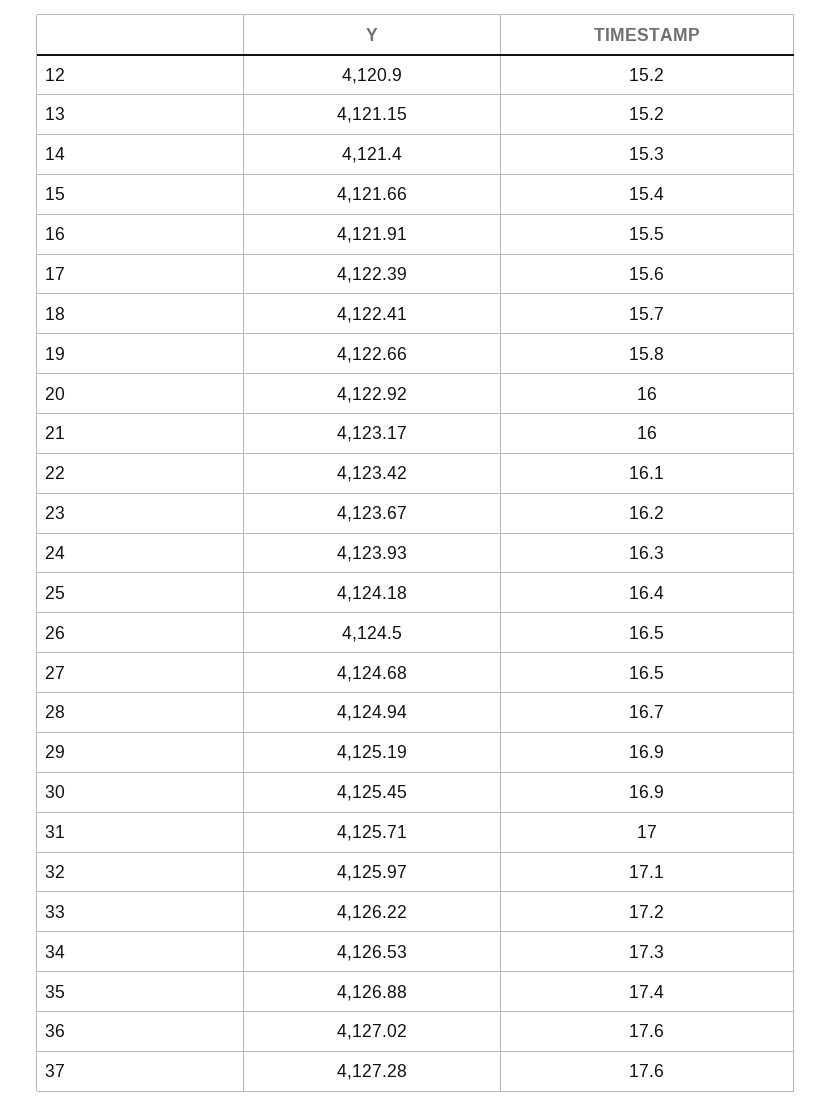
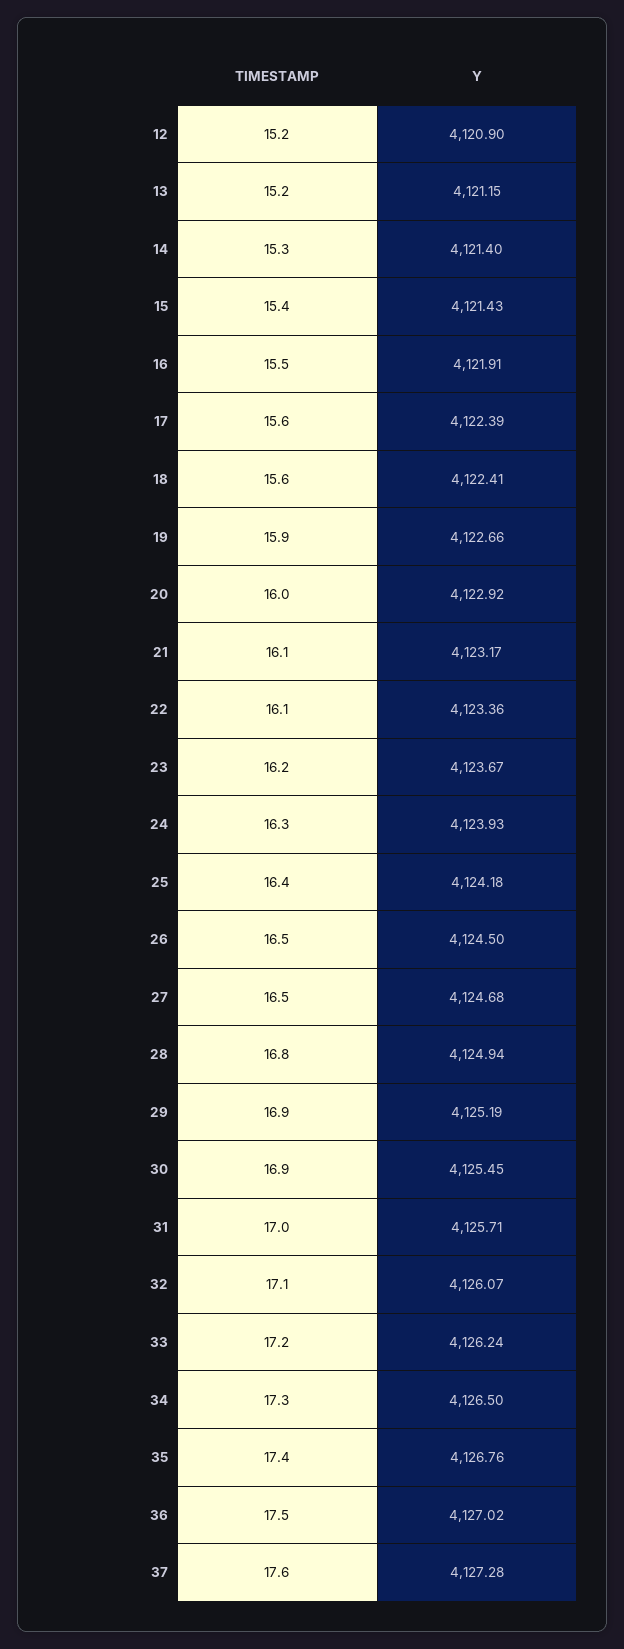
  {
    "Y": {
      "12": 4120.9,
      "13": 4121.15,
      "14": 4121.4,
-     "15": 4121.66,
+     "15": 4121.43,
      "16": 4121.91,
      "17": 4122.39,
      "18": 4122.41,
      "19": 4122.66,
      "20": 4122.92,
      "21": 4123.17,
-     "22": 4123.42,
+     "22": 4123.36,
      "23": 4123.67,
      "24": 4123.93,
      "25": 4124.18,
      "26": 4124.5,
      "27": 4124.68,
      "28": 4124.94,
      "29": 4125.19,
      "30": 4125.45,
      "31": 4125.71,
-     "32": 4125.97,
+     "32": 4126.07,
-     "33": 4126.22,
+     "33": 4126.24,
-     "34": 4126.53,
+     "34": 4126.5,
-     "35": 4126.88,
+     "35": 4126.76,
      "36": 4127.02,
      "37": 4127.28
    },
    "TIMESTAMP": {
      "12": 15.2,
      "13": 15.2,
      "14": 15.3,
      "15": 15.4,
      "16": 15.5,
      "17": 15.6,
-     "18": 15.7,
+     "18": 15.6,
-     "19": 15.8,
+     "19": 15.9,
      "20": 16,
-     "21": 16,
+     "21": 16.1,
      "22": 16.1,
      "23": 16.2,
      "24": 16.3,
      "25": 16.4,
      "26": 16.5,
      "27": 16.5,
-     "28": 16.7,
+     "28": 16.8,
      "29": 16.9,
      "30": 16.9,
      "31": 17,
      "32": 17.1,
      "33": 17.2,
      "34": 17.3,
      "35": 17.4,
-     "36": 17.6,
+     "36": 17.5,
      "37": 17.6
    }
  }

